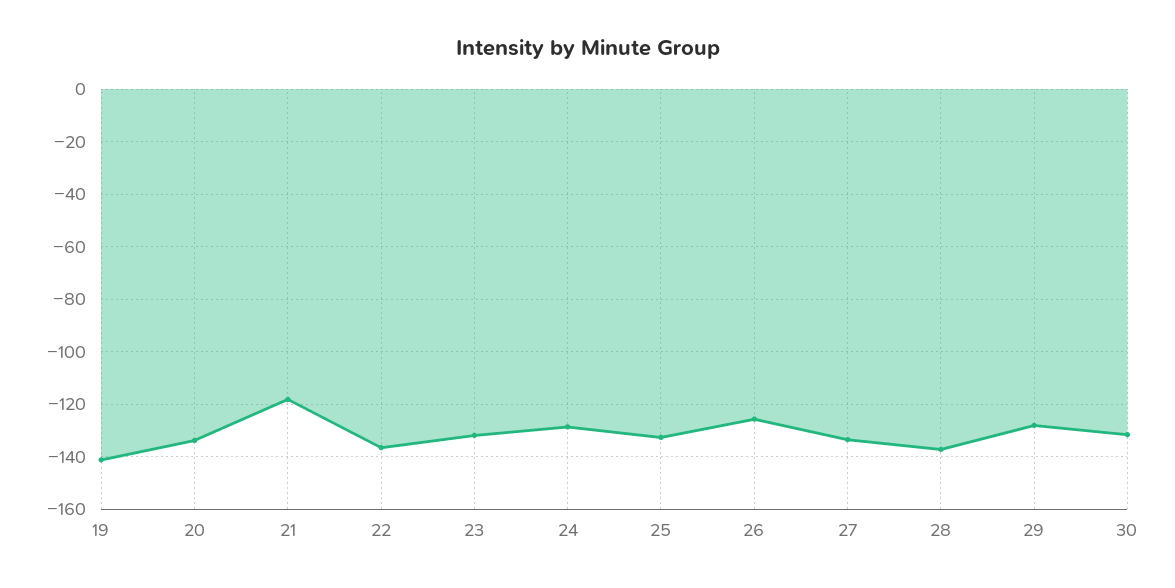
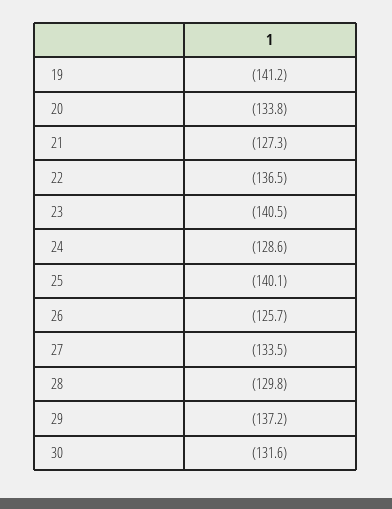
  {
    "19": -141.2,
    "20": -133.8,
-   "21": -117.5,
+   "21": -127.3,
    "22": -136.5,
-   "23": -132.5,
+   "23": -140.5,
    "24": -128.6,
-   "25": -132.5,
+   "25": -140.1,
    "26": -125.7,
    "27": -133.5,
-   "28": -137.5,
+   "28": -129.8,
-   "29": -127.5,
+   "29": -137.2,
    "30": -131.6
  }

